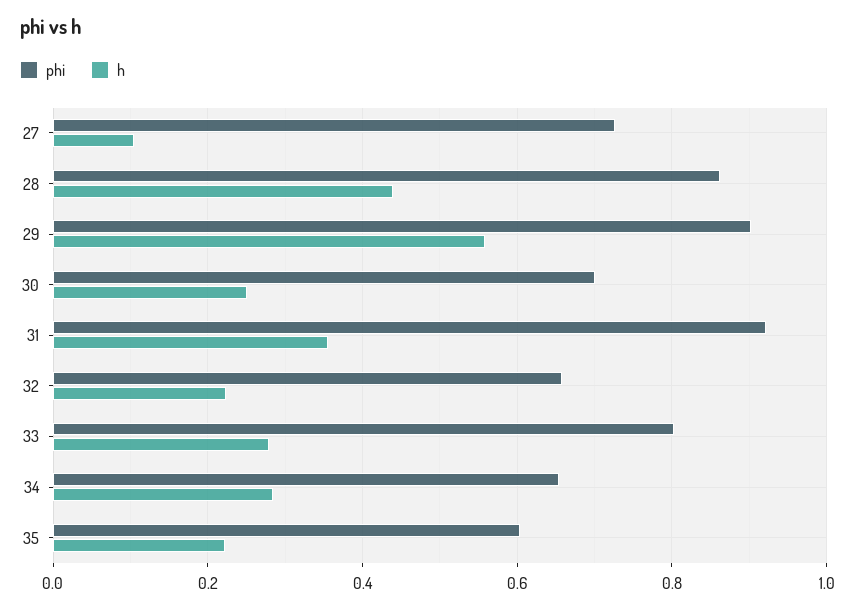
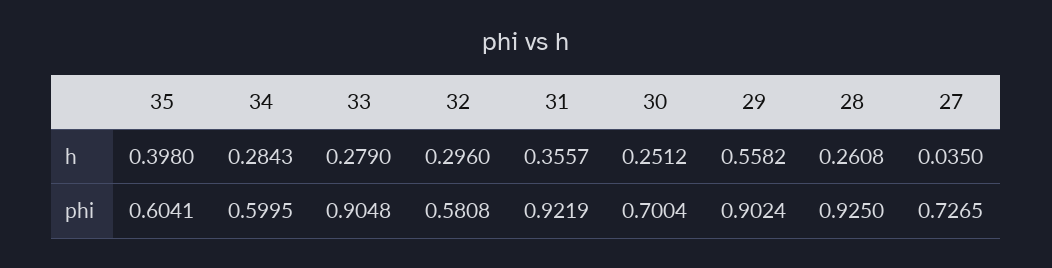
  {
    "phi": {
      "27": 0.7265,
-     "28": 0.86,
+     "28": 0.925,
      "29": 0.9024,
      "30": 0.7004,
      "31": 0.9219,
-     "32": 0.66,
+     "32": 0.5808,
-     "33": 0.8,
+     "33": 0.9048,
-     "34": 0.66,
+     "34": 0.5995,
      "35": 0.6041
    },
    "h": {
-     "27": 0.1,
+     "27": 0.035,
-     "28": 0.44,
+     "28": 0.2608,
      "29": 0.5582,
      "30": 0.2512,
      "31": 0.3557,
-     "32": 0.22,
+     "32": 0.296,
      "33": 0.279,
      "34": 0.2843,
-     "35": 0.22
+     "35": 0.398
    }
  }

